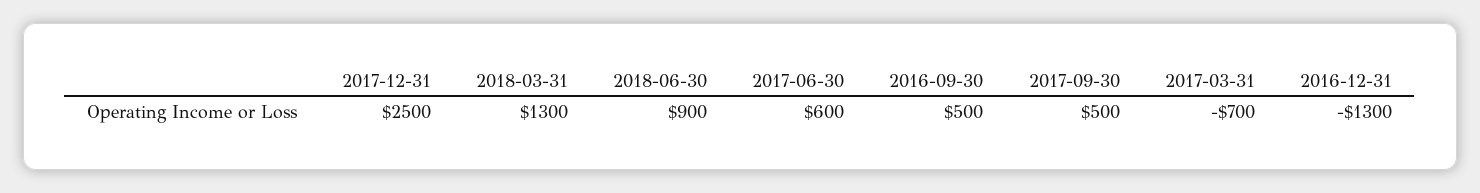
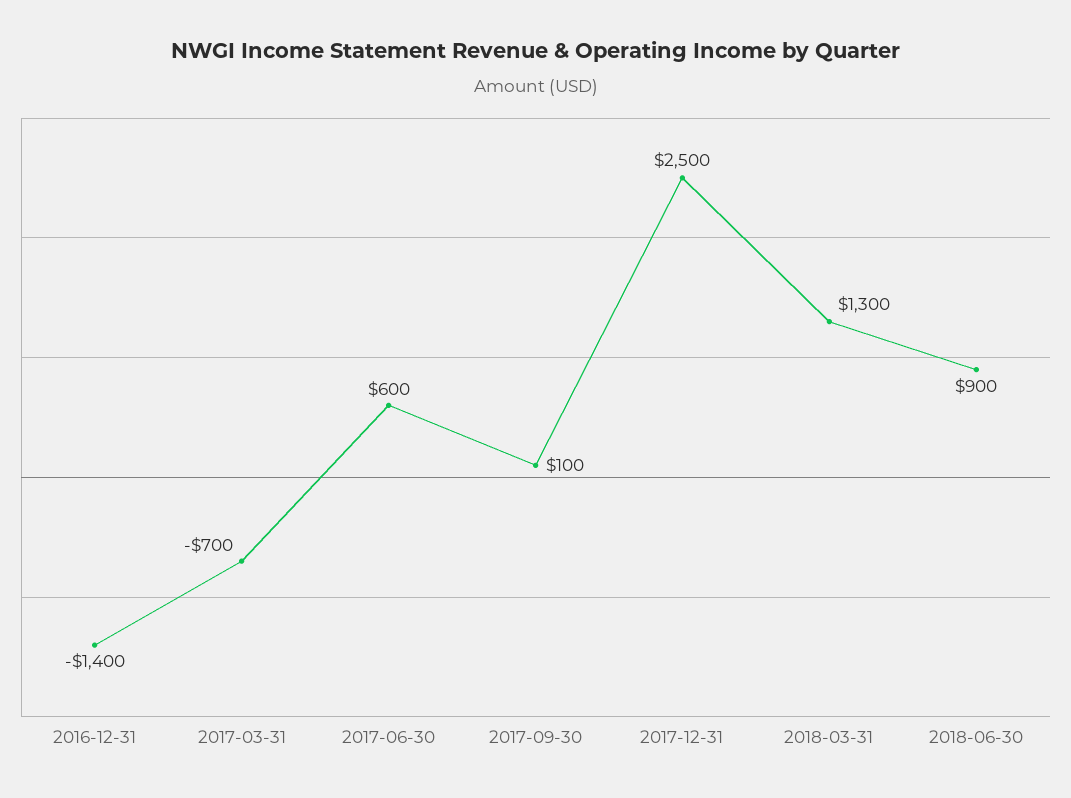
  {
    "2017-12-31": 2500,
    "2018-03-31": 1300,
    "2018-06-30": 900,
    "2017-06-30": 600,
-   "2016-09-30": 500,
-   "2017-09-30": 500,
+   "2017-09-30": 100,
    "2017-03-31": -700,
-   "2016-12-31": -1300
+   "2016-12-31": -1400
  }

